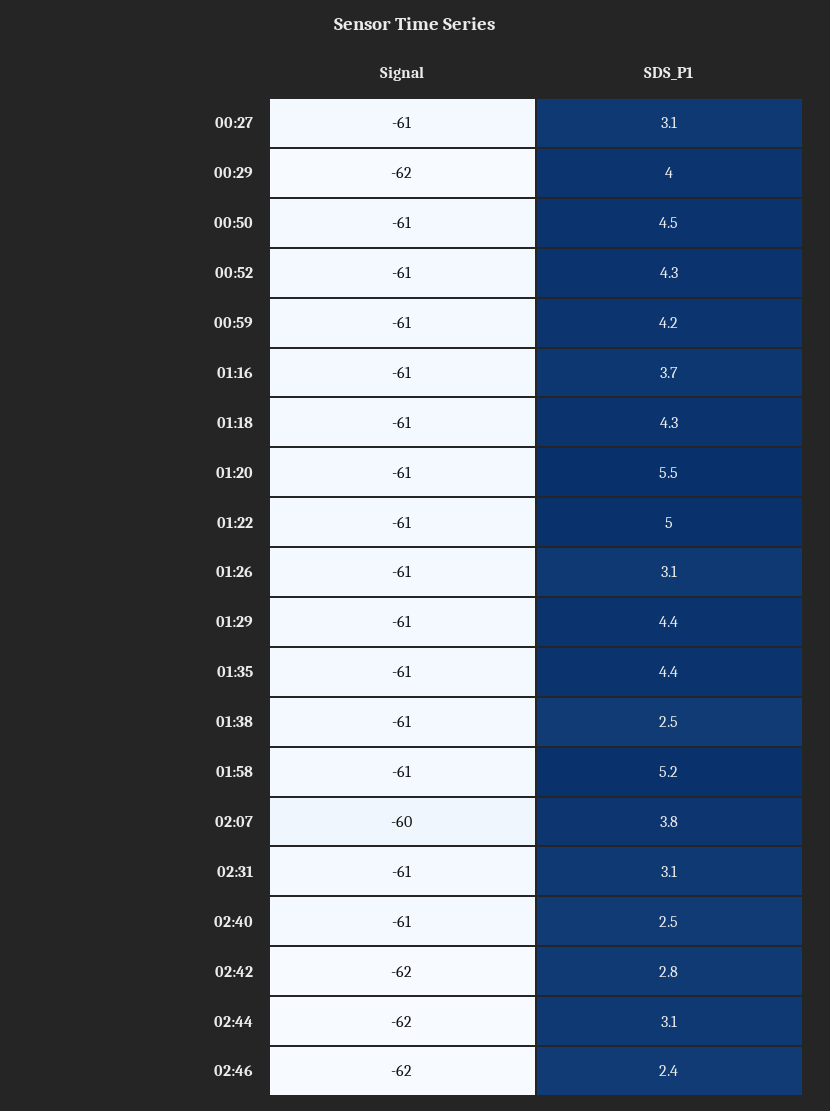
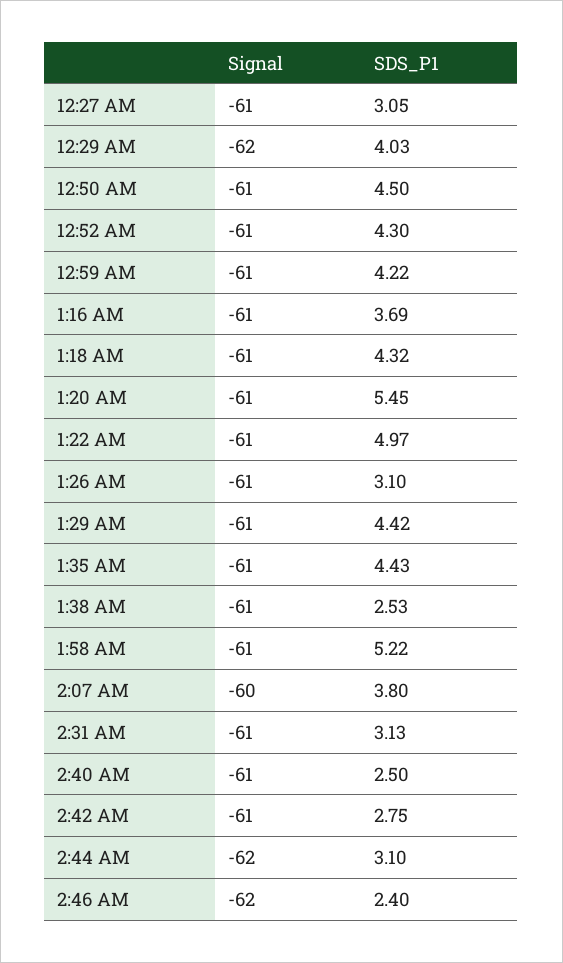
  {
    "Signal": {
      "00:27": -61,
      "00:29": -62,
      "00:50": -61,
      "00:52": -61,
      "00:59": -61,
      "01:16": -61,
      "01:18": -61,
      "01:20": -61,
      "01:22": -61,
      "01:26": -61,
      "01:29": -61,
      "01:35": -61,
      "01:38": -61,
      "01:58": -61,
      "02:07": -60,
      "02:31": -61,
      "02:40": -61,
-     "02:42": -62,
+     "02:42": -61,
      "02:44": -62,
      "02:46": -62
    },
    "SDS_P1": {
      "00:27": 3.05,
      "00:29": 4.03,
      "00:50": 4.5,
      "00:52": 4.3,
      "00:59": 4.22,
      "01:16": 3.69,
      "01:18": 4.32,
      "01:20": 5.45,
      "01:22": 4.97,
      "01:26": 3.1,
      "01:29": 4.42,
      "01:35": 4.43,
      "01:38": 2.53,
      "01:58": 5.22,
      "02:07": 3.8,
      "02:31": 3.13,
      "02:40": 2.5,
      "02:42": 2.75,
      "02:44": 3.1,
      "02:46": 2.4
    }
  }

